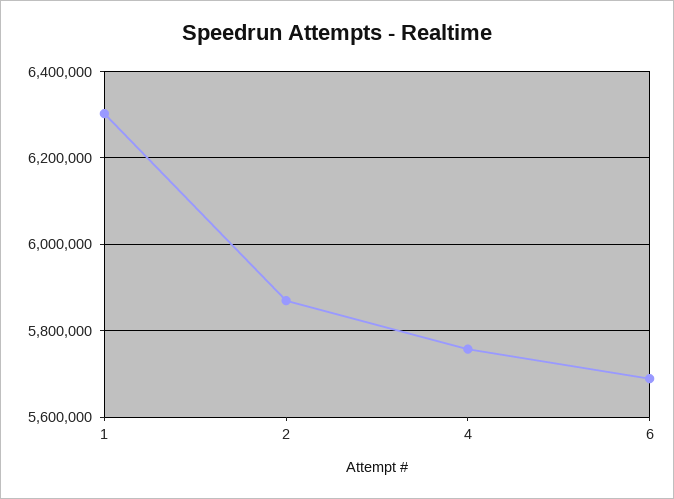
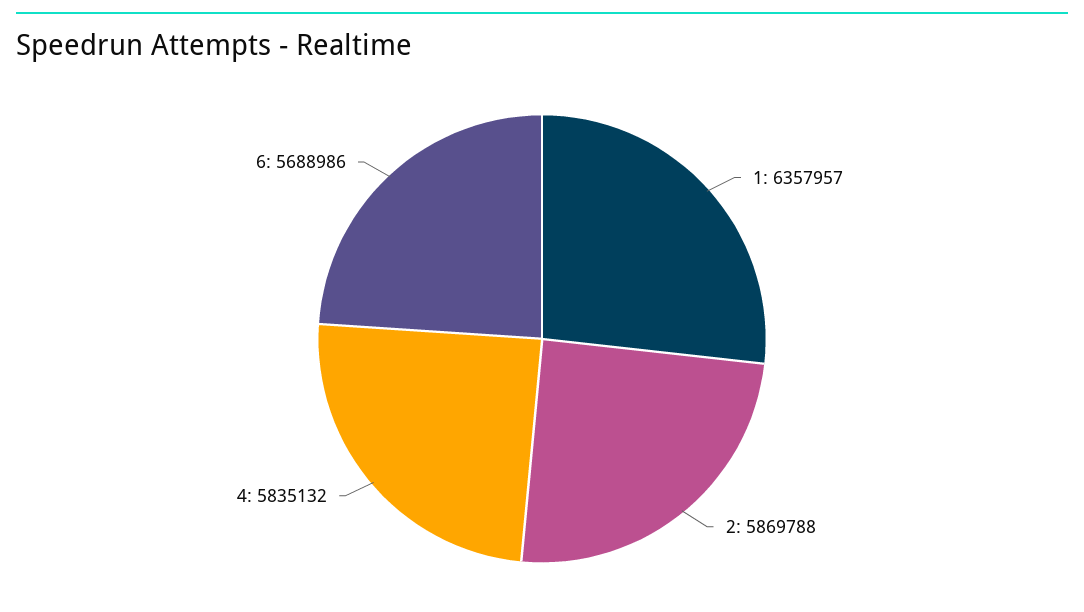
  {
-   "1": 6300000,
+   "1": 6357957,
    "2": 5869788,
-   "4": 5760000,
+   "4": 5835132,
    "6": 5688986
  }

